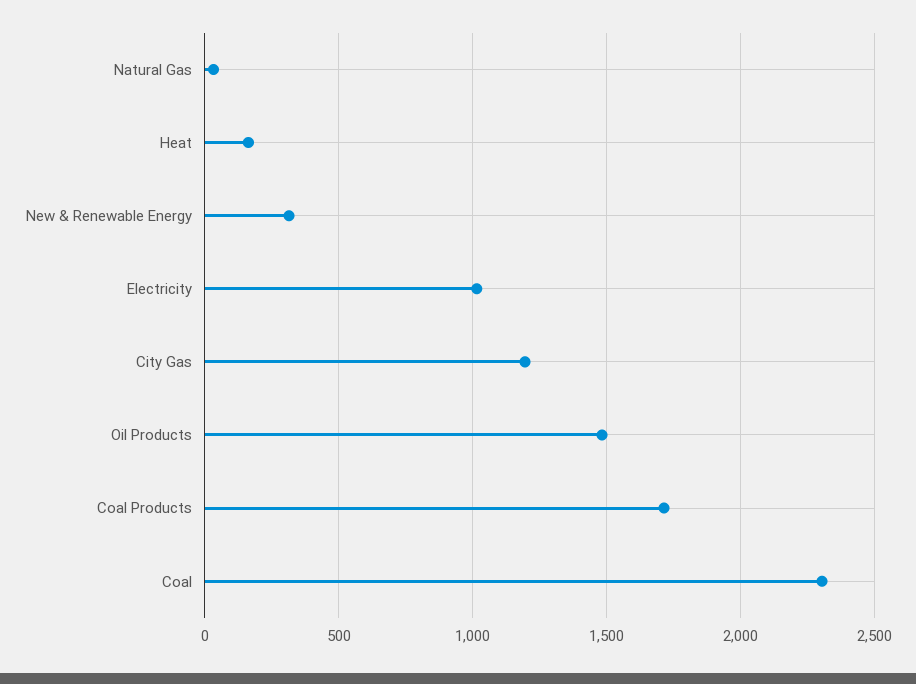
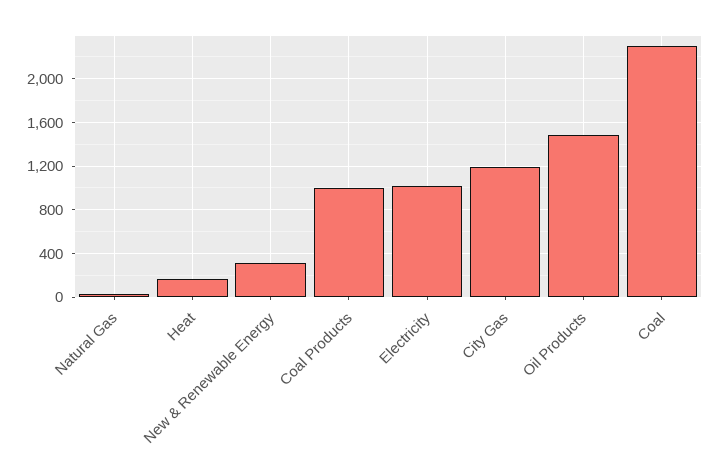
  {
    "Natural Gas": 50,
    "Heat": 150,
    "New & Renewable Energy": 300,
    "Electricity": 1000,
    "City Gas": 1200,
    "Oil Products": 1500,
-   "Coal Products": 1700,
+   "Coal Products": 1000,
    "Coal": 2300
  }

